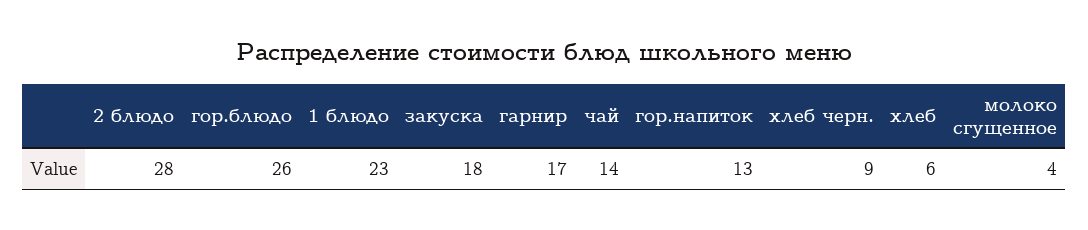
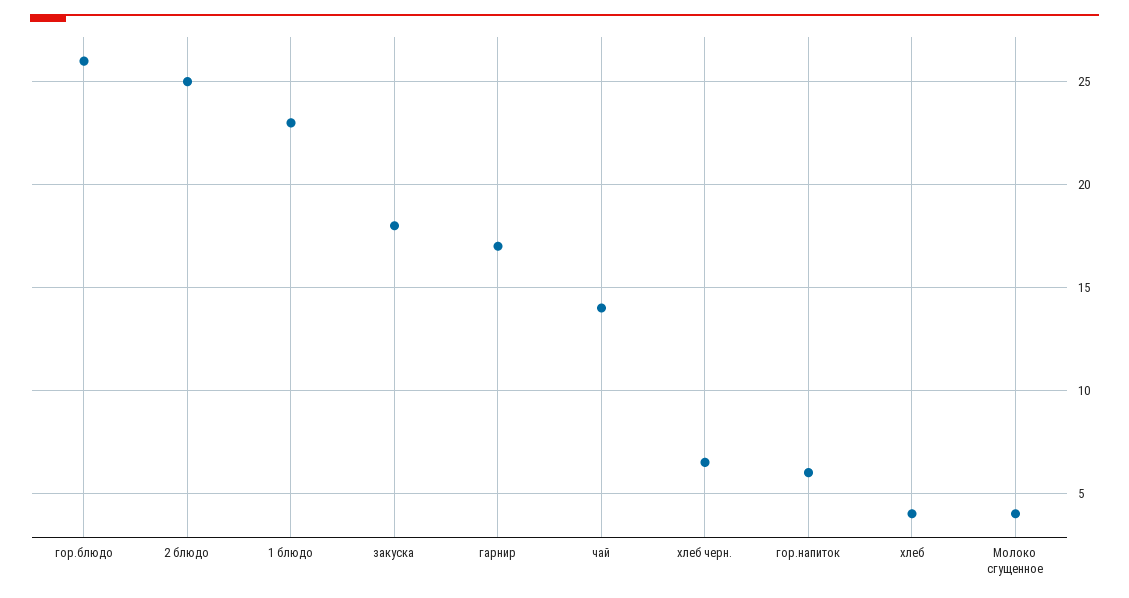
  {
-   "2 блюдо": 28,
+   "2 блюдо": 25,
    "гор.блюдо": 26,
    "1 блюдо": 23,
    "закуска": 18,
    "гарнир": 17,
    "чай": 14,
-   "гор.напиток": 13,
+   "гор.напиток": 6,
-   "хлеб черн.": 9,
+   "хлеб черн.": 6.5,
-   "хлеб": 6,
+   "хлеб": 4,
    "молоко сгущенное": 4
  }

